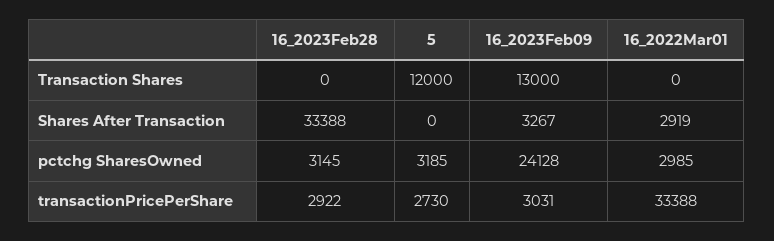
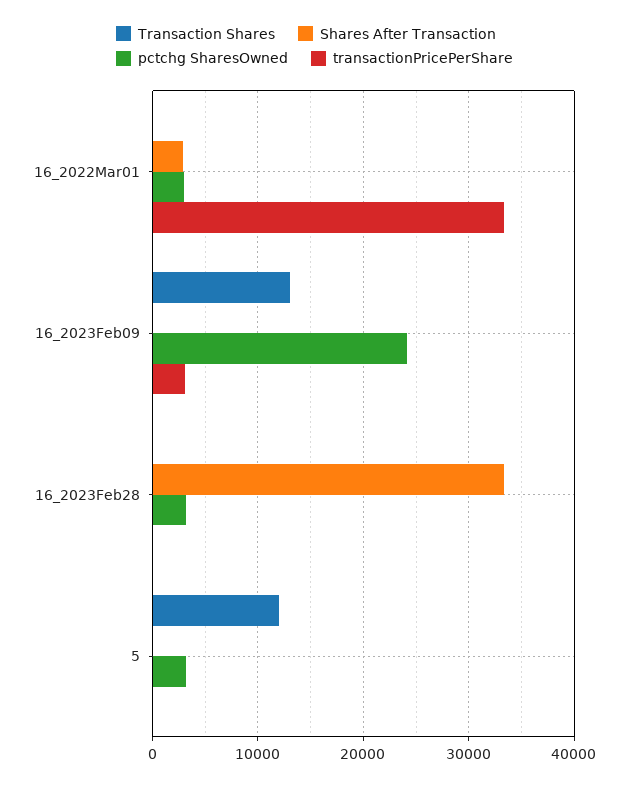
  {
    "Transaction Shares": {
      "16_2023Feb28": 0,
      "5": 12000,
      "16_2023Feb09": 13000,
      "16_2022Mar01": 0
    },
    "Shares After Transaction": {
      "16_2023Feb28": 33388,
      "5": 0,
-     "16_2023Feb09": 3267,
+     "16_2023Feb09": 0,
      "16_2022Mar01": 2919
    },
    "pctchg SharesOwned": {
      "16_2023Feb28": 3145,
      "5": 3185,
      "16_2023Feb09": 24128,
      "16_2022Mar01": 2985
    },
    "transactionPricePerShare": {
-     "16_2023Feb28": 2922,
+     "16_2023Feb28": 0,
-     "5": 2730,
+     "5": 0,
      "16_2023Feb09": 3031,
      "16_2022Mar01": 33388
    }
  }

